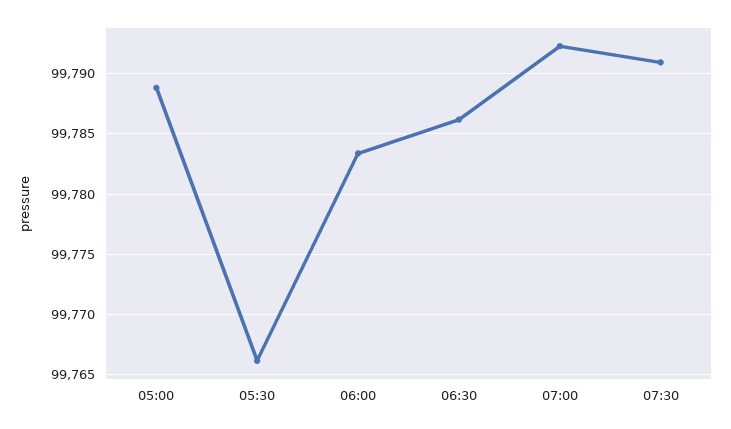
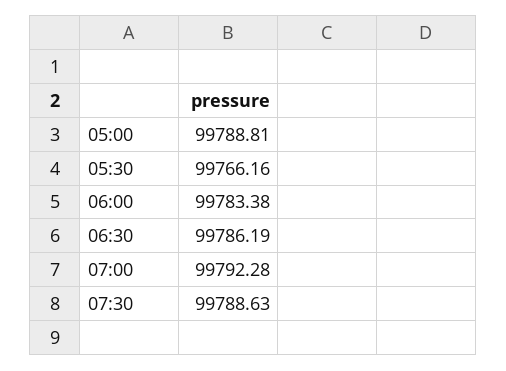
  {
    "05:00": 99788.81,
    "05:30": 99766.16,
    "06:00": 99783.38,
    "06:30": 99786.19,
    "07:00": 99792.28,
-   "07:30": 99791
+   "07:30": 99788.63
  }

